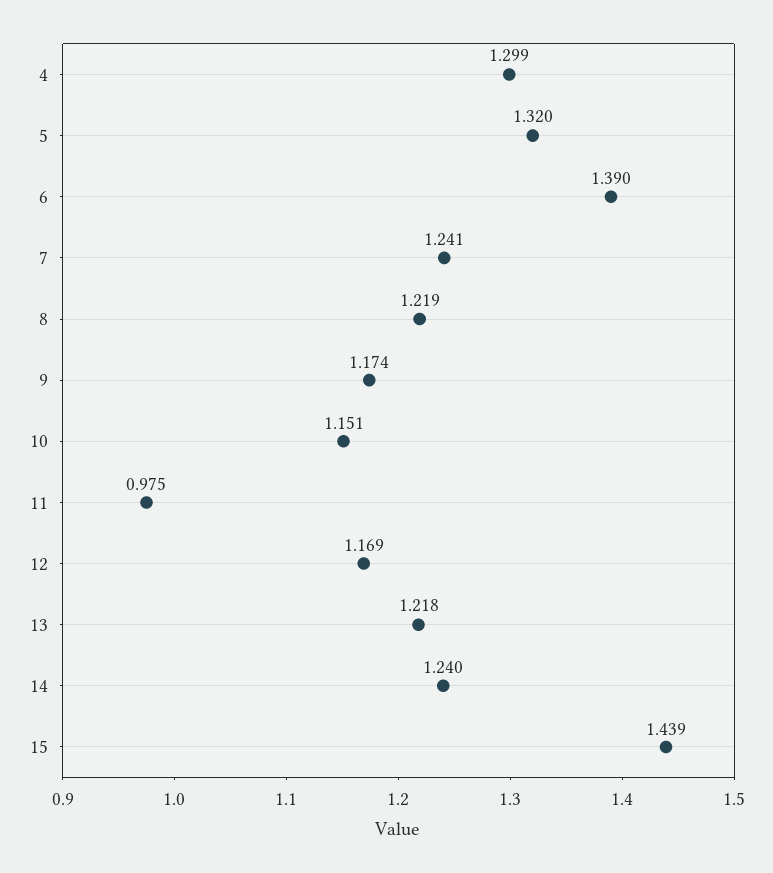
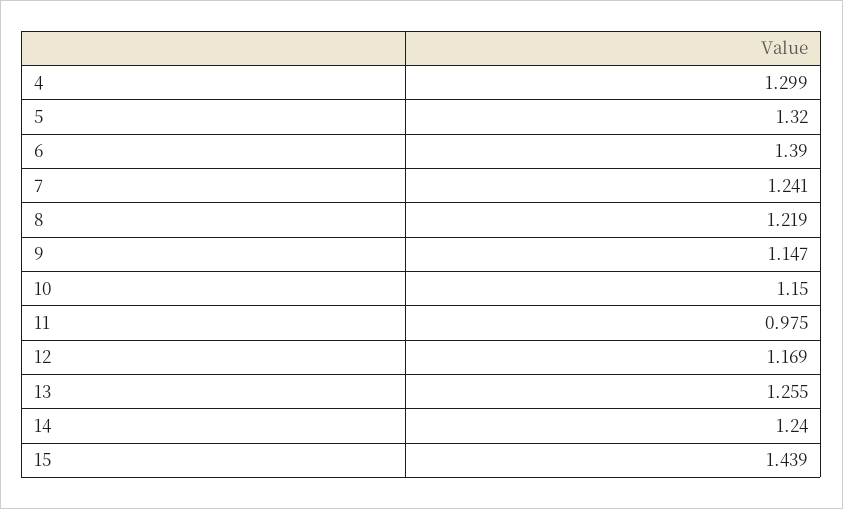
  {
    "4": 1.299,
    "5": 1.32,
    "6": 1.39,
    "7": 1.241,
    "8": 1.219,
-   "9": 1.174,
+   "9": 1.147,
-   "10": 1.151,
+   "10": 1.15,
    "11": 0.975,
    "12": 1.169,
-   "13": 1.218,
+   "13": 1.255,
    "14": 1.24,
    "15": 1.439
  }

